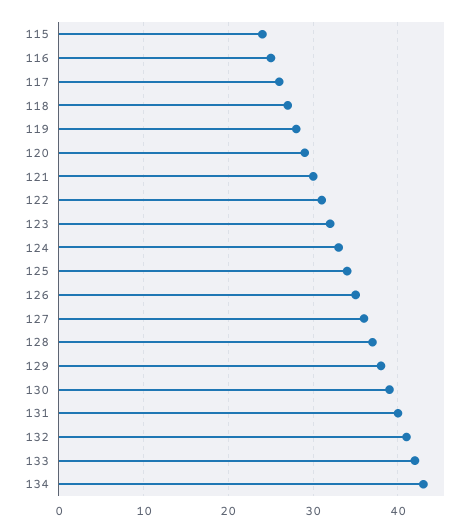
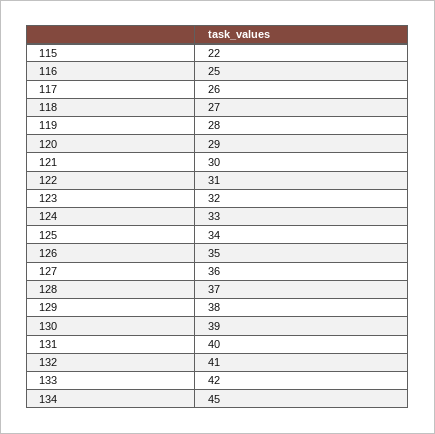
  {
-   "115": 24,
+   "115": 22,
    "116": 25,
    "117": 26,
    "118": 27,
    "119": 28,
    "120": 29,
    "121": 30,
    "122": 31,
    "123": 32,
    "124": 33,
    "125": 34,
    "126": 35,
    "127": 36,
    "128": 37,
    "129": 38,
    "130": 39,
    "131": 40,
    "132": 41,
    "133": 42,
-   "134": 43
+   "134": 45
  }

